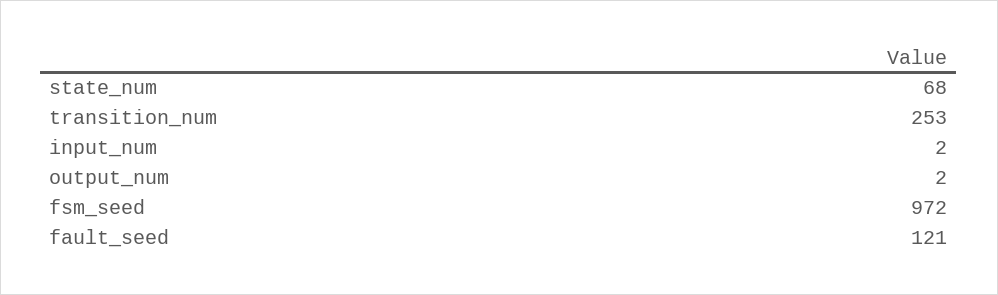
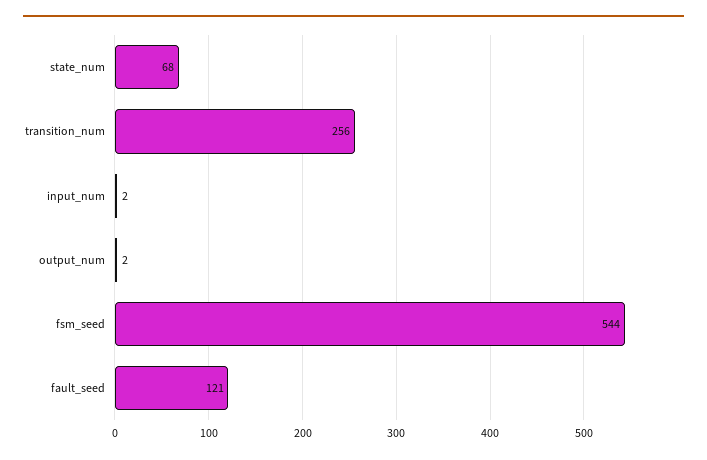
  {
    "state_num": 68,
-   "transition_num": 253,
+   "transition_num": 256,
    "input_num": 2,
    "output_num": 2,
-   "fsm_seed": 972,
+   "fsm_seed": 544,
    "fault_seed": 121
  }

